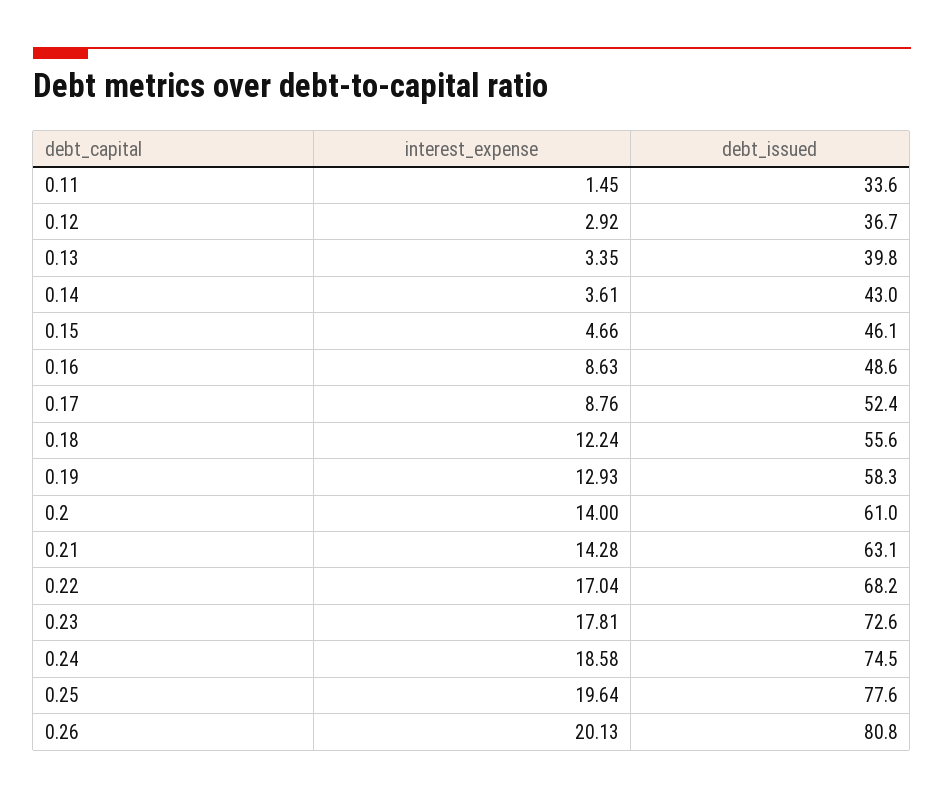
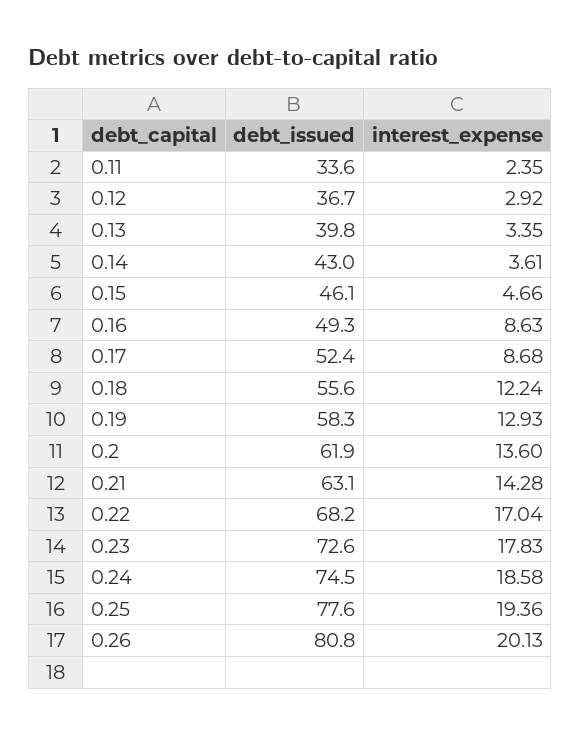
  {
    "interest_expense": {
-     "0.11": 1.45,
+     "0.11": 2.35,
      "0.12": 2.92,
      "0.13": 3.35,
      "0.14": 3.61,
      "0.15": 4.66,
      "0.16": 8.63,
-     "0.17": 8.76,
+     "0.17": 8.68,
      "0.18": 12.24,
      "0.19": 12.93,
-     "0.2": 14,
+     "0.2": 13.6,
      "0.21": 14.28,
      "0.22": 17.04,
-     "0.23": 17.81,
+     "0.23": 17.83,
      "0.24": 18.58,
-     "0.25": 19.64,
+     "0.25": 19.36,
      "0.26": 20.13
    },
    "debt_issued": {
      "0.11": 33.6,
      "0.12": 36.7,
      "0.13": 39.8,
      "0.14": 43,
      "0.15": 46.1,
-     "0.16": 48.6,
+     "0.16": 49.3,
      "0.17": 52.4,
      "0.18": 55.6,
      "0.19": 58.3,
-     "0.2": 61,
+     "0.2": 61.9,
      "0.21": 63.1,
      "0.22": 68.2,
      "0.23": 72.6,
      "0.24": 74.5,
      "0.25": 77.6,
      "0.26": 80.8
    }
  }

